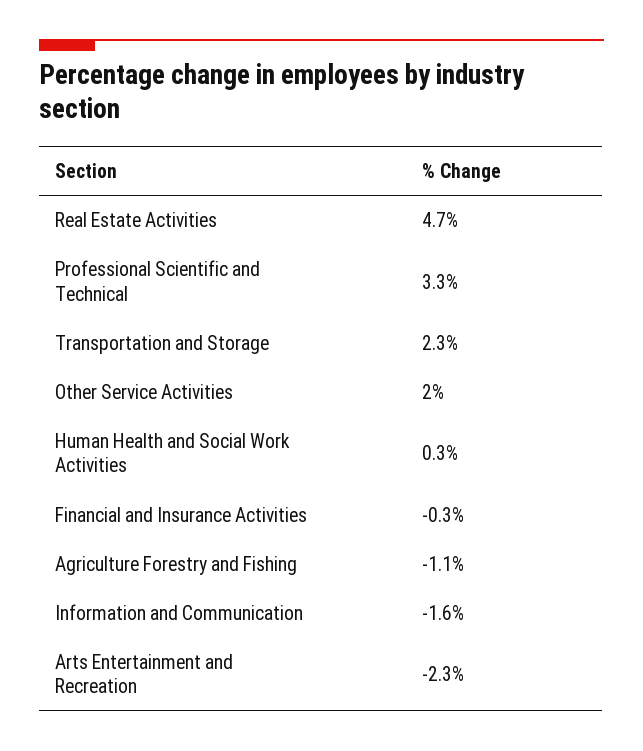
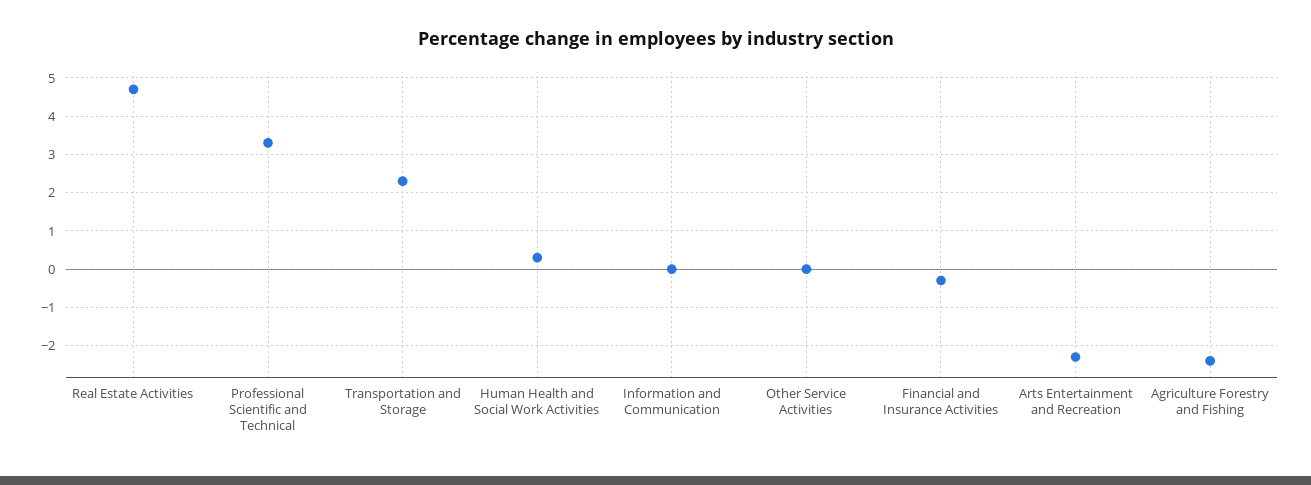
  {
    "Real Estate Activities": 4.7,
    "Professional Scientific and Technical": 3.3,
    "Transportation and Storage": 2.3,
-   "Other Service Activities": 2,
+   "Other Service Activities": 0,
    "Human Health and Social Work Activities": 0.3,
    "Financial and Insurance Activities": -0.3,
-   "Agriculture Forestry and Fishing": -1.1,
+   "Agriculture Forestry and Fishing": -2.5,
-   "Information and Communication": -1.6,
+   "Information and Communication": 0,
    "Arts Entertainment and Recreation": -2.3
  }

